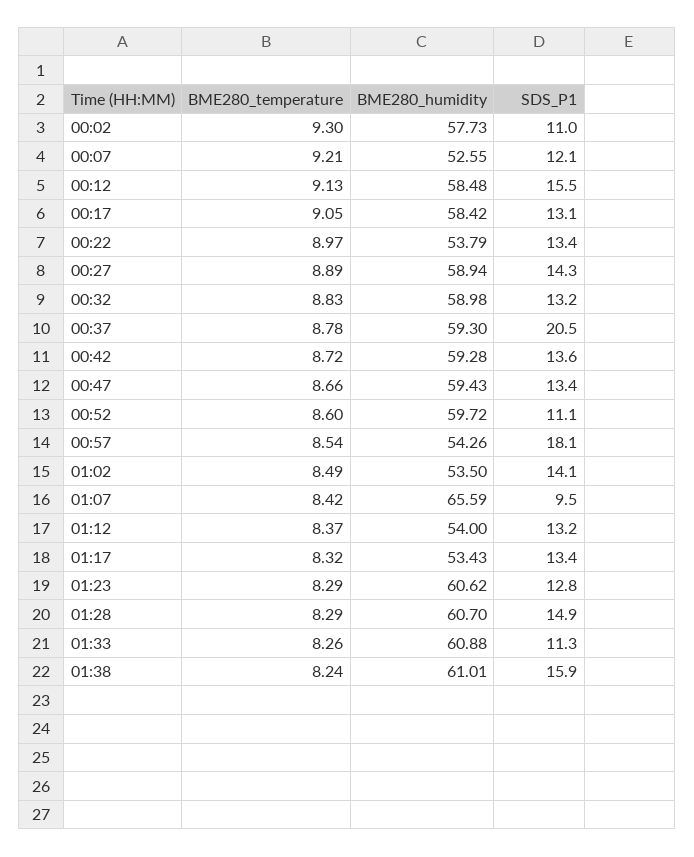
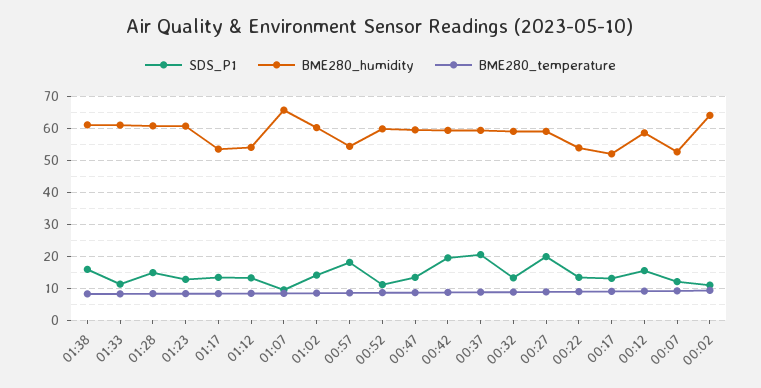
  {
    "BME280_temperature": {
      "00:02": 9.3,
      "00:07": 9.21,
      "00:12": 9.13,
      "00:17": 9.05,
      "00:22": 8.97,
      "00:27": 8.89,
      "00:32": 8.83,
      "00:37": 8.78,
      "00:42": 8.72,
      "00:47": 8.66,
      "00:52": 8.6,
      "00:57": 8.54,
      "01:02": 8.49,
      "01:07": 8.42,
      "01:12": 8.37,
      "01:17": 8.32,
      "01:23": 8.29,
      "01:28": 8.29,
      "01:33": 8.26,
      "01:38": 8.24
    },
    "BME280_humidity": {
-     "00:02": 57.73,
+     "00:02": 64,
      "00:07": 52.55,
      "00:12": 58.48,
-     "00:17": 58.42,
+     "00:17": 52,
      "00:22": 53.79,
      "00:27": 58.94,
      "00:32": 58.98,
      "00:37": 59.3,
      "00:42": 59.28,
      "00:47": 59.43,
      "00:52": 59.72,
      "00:57": 54.26,
-     "01:02": 53.5,
+     "01:02": 60,
      "01:07": 65.59,
      "01:12": 54,
      "01:17": 53.43,
      "01:23": 60.62,
      "01:28": 60.7,
      "01:33": 60.88,
      "01:38": 61.01
    },
    "SDS_P1": {
      "00:02": 11,
      "00:07": 12.1,
      "00:12": 15.5,
      "00:17": 13.1,
      "00:22": 13.4,
-     "00:27": 14.3,
+     "00:27": 20,
      "00:32": 13.2,
      "00:37": 20.5,
-     "00:42": 13.6,
+     "00:42": 20,
      "00:47": 13.4,
      "00:52": 11.1,
      "00:57": 18.1,
      "01:02": 14.1,
      "01:07": 9.5,
      "01:12": 13.2,
      "01:17": 13.4,
      "01:23": 12.8,
      "01:28": 14.9,
      "01:33": 11.3,
      "01:38": 15.9
    }
  }

